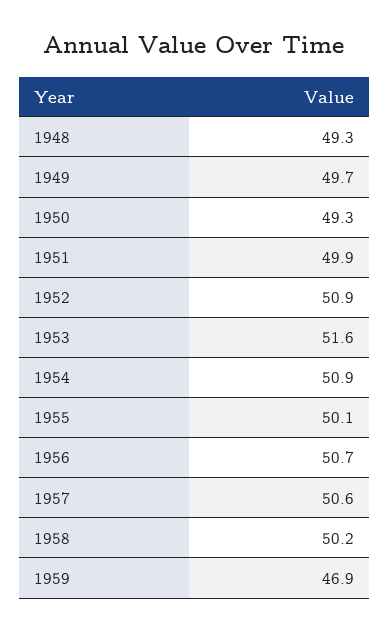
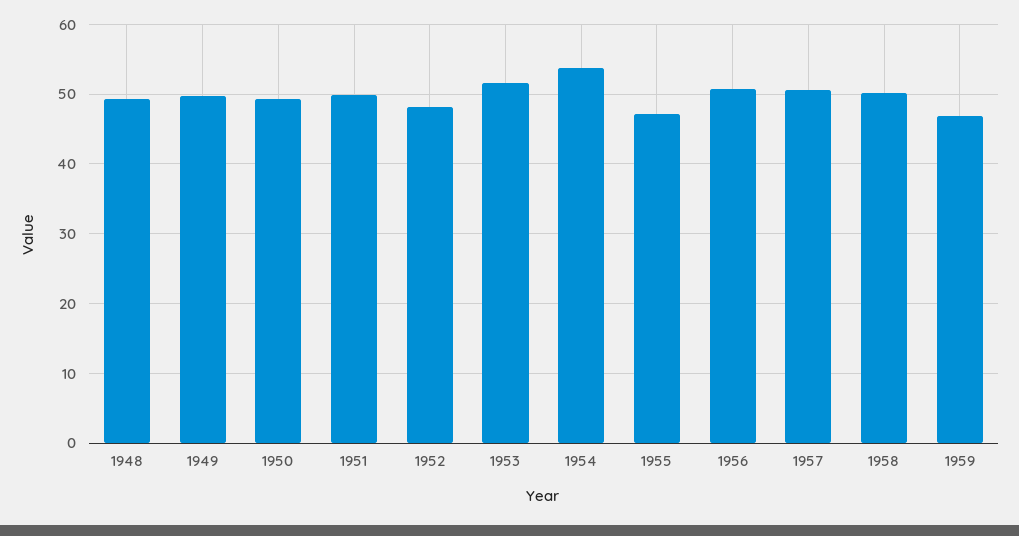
  {
    "1948": 49.3,
    "1949": 49.7,
    "1950": 49.3,
    "1951": 49.9,
-   "1952": 50.9,
+   "1952": 48,
    "1953": 51.6,
-   "1954": 50.9,
+   "1954": 54,
-   "1955": 50.1,
+   "1955": 47,
    "1956": 50.7,
    "1957": 50.6,
    "1958": 50.2,
    "1959": 46.9
  }

